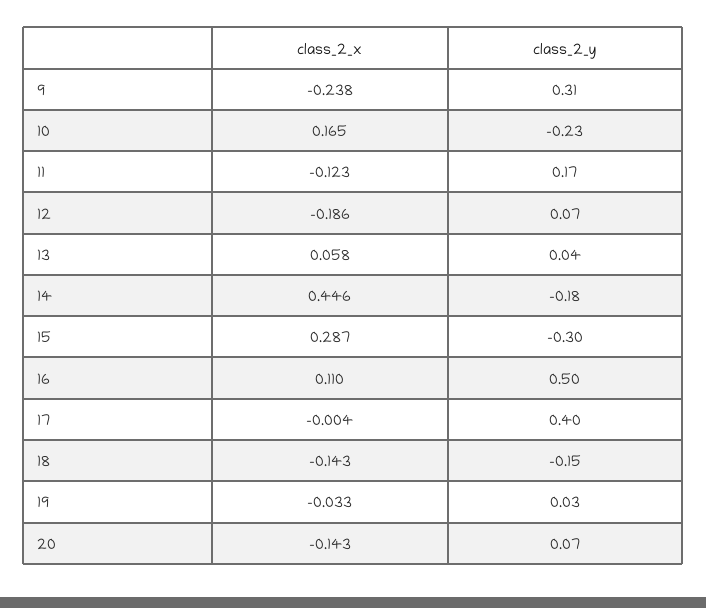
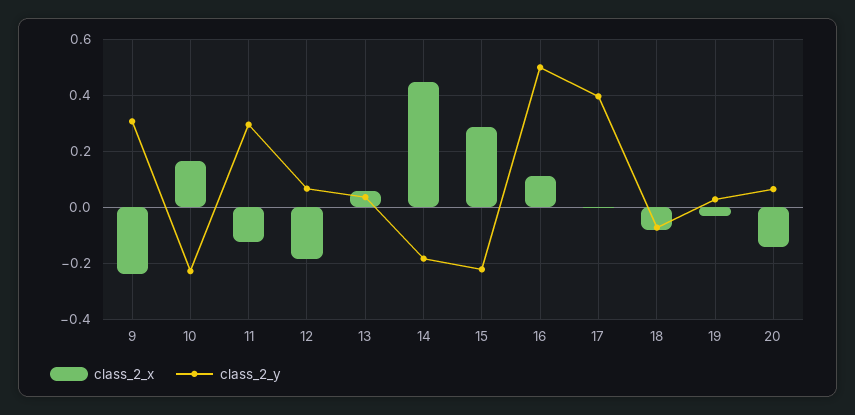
  {
    "class_2_x": {
      "9": -0.238,
      "10": 0.165,
      "11": -0.123,
      "12": -0.186,
      "13": 0.058,
      "14": 0.446,
      "15": 0.287,
      "16": 0.11,
      "17": -0.004,
-     "18": -0.143,
+     "18": -0.075,
      "19": -0.033,
      "20": -0.143
    },
    "class_2_y": {
      "9": 0.31,
      "10": -0.23,
-     "11": 0.17,
+     "11": 0.3,
      "12": 0.07,
      "13": 0.04,
      "14": -0.18,
-     "15": -0.3,
+     "15": -0.225,
      "16": 0.5,
      "17": 0.4,
-     "18": -0.15,
+     "18": -0.075,
      "19": 0.03,
      "20": 0.07
    }
  }

